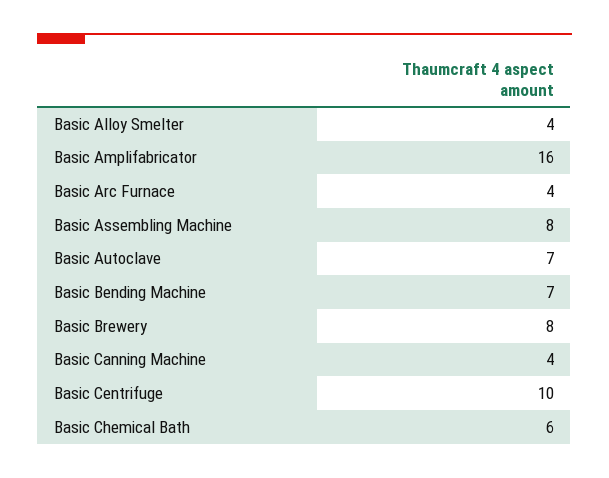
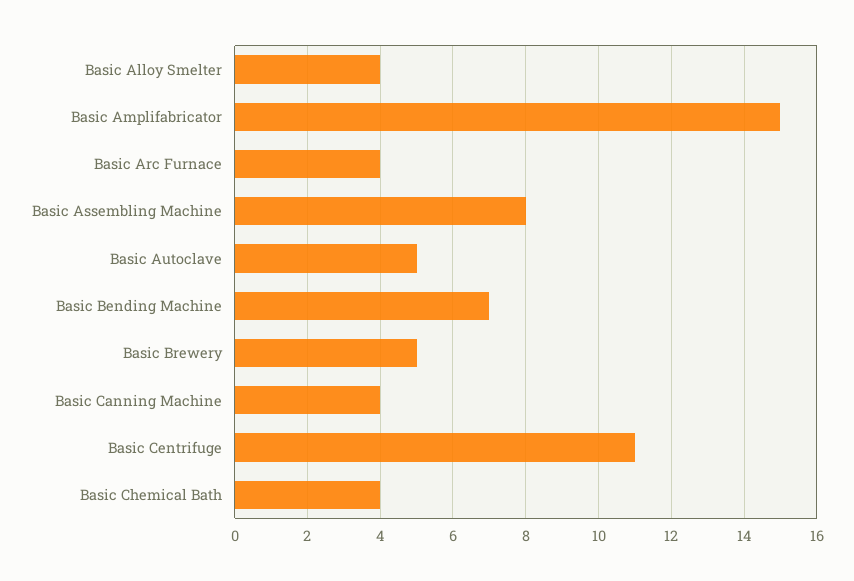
  {
    "Basic Alloy Smelter": 4,
-   "Basic Amplifabricator": 16,
+   "Basic Amplifabricator": 15,
    "Basic Arc Furnace": 4,
    "Basic Assembling Machine": 8,
-   "Basic Autoclave": 7,
+   "Basic Autoclave": 5,
    "Basic Bending Machine": 7,
-   "Basic Brewery": 8,
+   "Basic Brewery": 5,
    "Basic Canning Machine": 4,
-   "Basic Centrifuge": 10,
+   "Basic Centrifuge": 11,
-   "Basic Chemical Bath": 6
+   "Basic Chemical Bath": 4
  }

